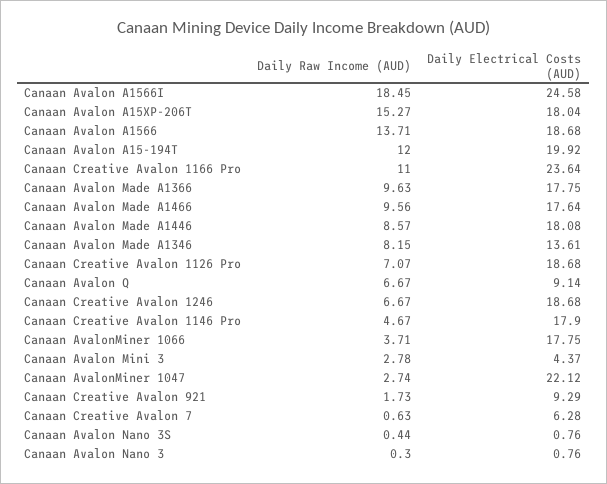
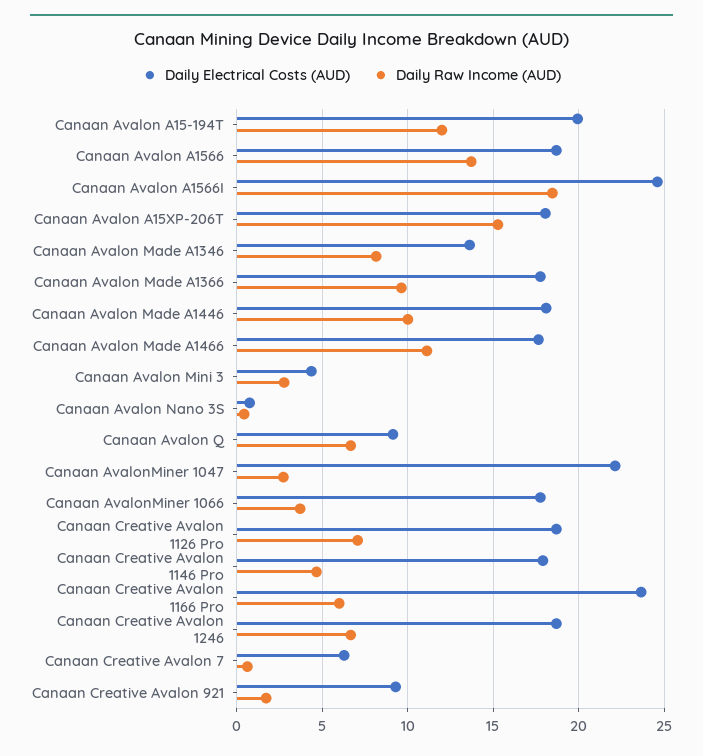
  {
    "Daily Raw Income (AUD)": {
      "Canaan Avalon A1566I": 18.45,
      "Canaan Avalon A15XP-206T": 15.27,
      "Canaan Avalon A1566": 13.71,
      "Canaan Avalon A15-194T": 12,
-     "Canaan Creative Avalon 1166 Pro": 11,
+     "Canaan Creative Avalon 1166 Pro": 6,
      "Canaan Avalon Made A1366": 9.63,
-     "Canaan Avalon Made A1466": 9.56,
+     "Canaan Avalon Made A1466": 11,
-     "Canaan Avalon Made A1446": 8.57,
+     "Canaan Avalon Made A1446": 10,
      "Canaan Avalon Made A1346": 8.15,
      "Canaan Creative Avalon 1126 Pro": 7.07,
      "Canaan Avalon Q": 6.67,
      "Canaan Creative Avalon 1246": 6.67,
      "Canaan Creative Avalon 1146 Pro": 4.67,
      "Canaan AvalonMiner 1066": 3.71,
      "Canaan Avalon Mini 3": 2.78,
      "Canaan AvalonMiner 1047": 2.74,
      "Canaan Creative Avalon 921": 1.73,
      "Canaan Creative Avalon 7": 0.63,
-     "Canaan Avalon Nano 3S": 0.44,
+     "Canaan Avalon Nano 3S": 0.44
-     "Canaan Avalon Nano 3": 0.3
    },
    "Daily Electrical Costs (AUD)": {
      "Canaan Avalon A1566I": 24.58,
      "Canaan Avalon A15XP-206T": 18.04,
      "Canaan Avalon A1566": 18.68,
      "Canaan Avalon A15-194T": 19.92,
      "Canaan Creative Avalon 1166 Pro": 23.64,
      "Canaan Avalon Made A1366": 17.75,
      "Canaan Avalon Made A1466": 17.64,
      "Canaan Avalon Made A1446": 18.08,
      "Canaan Avalon Made A1346": 13.61,
      "Canaan Creative Avalon 1126 Pro": 18.68,
      "Canaan Avalon Q": 9.14,
      "Canaan Creative Avalon 1246": 18.68,
      "Canaan Creative Avalon 1146 Pro": 17.9,
      "Canaan AvalonMiner 1066": 17.75,
      "Canaan Avalon Mini 3": 4.37,
      "Canaan AvalonMiner 1047": 22.12,
      "Canaan Creative Avalon 921": 9.29,
      "Canaan Creative Avalon 7": 6.28,
-     "Canaan Avalon Nano 3S": 0.76,
+     "Canaan Avalon Nano 3S": 0.76
-     "Canaan Avalon Nano 3": 0.76
    }
  }

